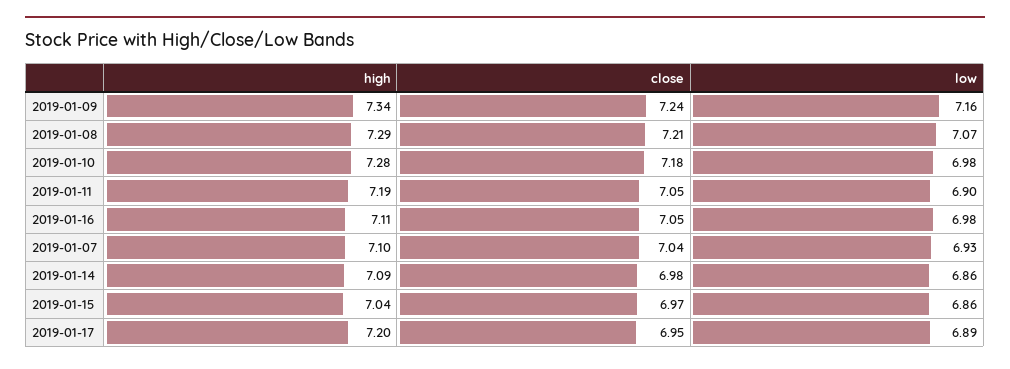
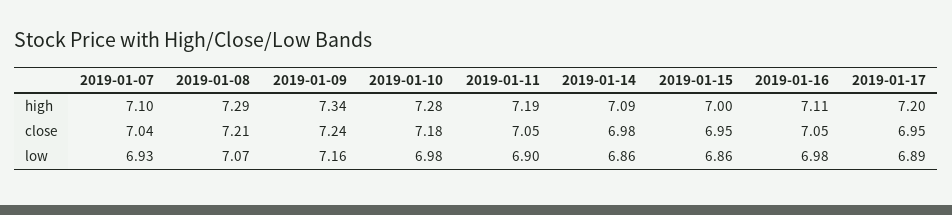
  {
    "high": {
      "2019-01-09": 7.34,
      "2019-01-08": 7.29,
      "2019-01-10": 7.28,
      "2019-01-11": 7.19,
      "2019-01-16": 7.11,
      "2019-01-07": 7.1,
      "2019-01-14": 7.09,
-     "2019-01-15": 7.04,
+     "2019-01-15": 7,
      "2019-01-17": 7.2
    },
    "close": {
      "2019-01-09": 7.24,
      "2019-01-08": 7.21,
      "2019-01-10": 7.18,
      "2019-01-11": 7.05,
      "2019-01-16": 7.05,
      "2019-01-07": 7.04,
      "2019-01-14": 6.98,
-     "2019-01-15": 6.97,
+     "2019-01-15": 6.95,
      "2019-01-17": 6.95
    },
    "low": {
      "2019-01-09": 7.16,
      "2019-01-08": 7.07,
      "2019-01-10": 6.98,
      "2019-01-11": 6.9,
      "2019-01-16": 6.98,
      "2019-01-07": 6.93,
      "2019-01-14": 6.86,
      "2019-01-15": 6.86,
      "2019-01-17": 6.89
    }
  }

